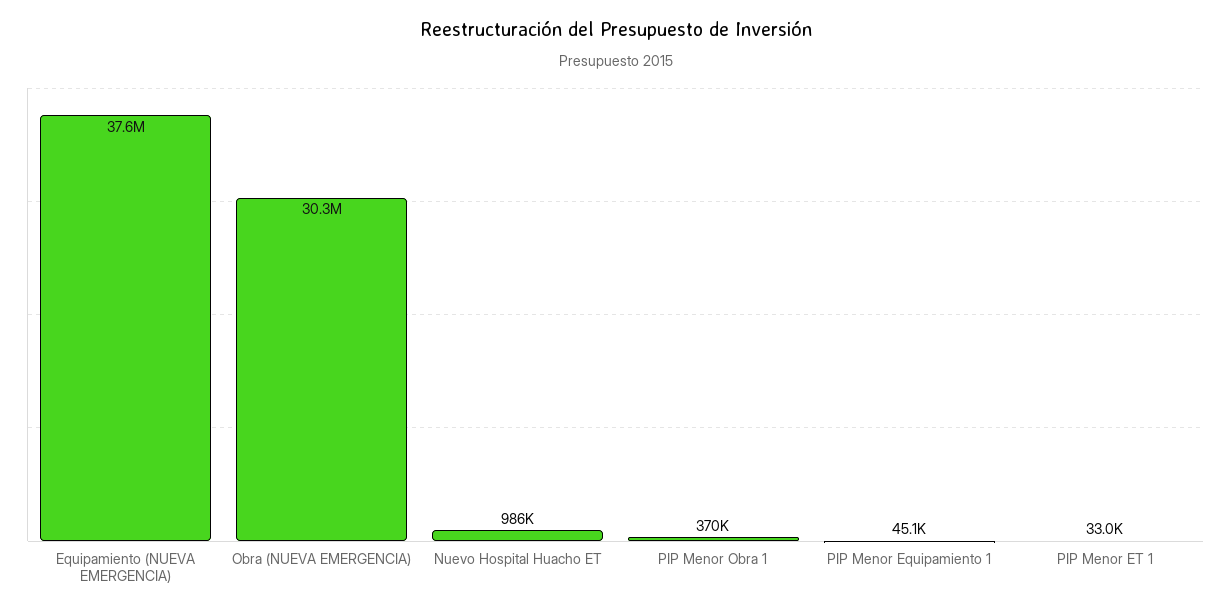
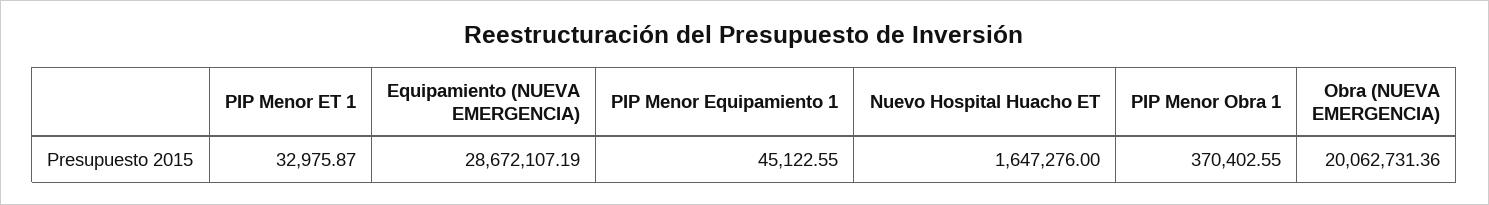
  {
-   "Equipamiento (NUEVA EMERGENCIA)": 37600000,
+   "Equipamiento (NUEVA EMERGENCIA)": 28672107.19,
-   "Obra (NUEVA EMERGENCIA)": 30300000,
+   "Obra (NUEVA EMERGENCIA)": 20062731.36,
-   "Nuevo Hospital Huacho ET": 986000,
+   "Nuevo Hospital Huacho ET": 1647276,
    "PIP Menor Obra 1": 370402.55,
    "PIP Menor Equipamiento 1": 45122.55,
    "PIP Menor ET 1": 32975.87
  }

